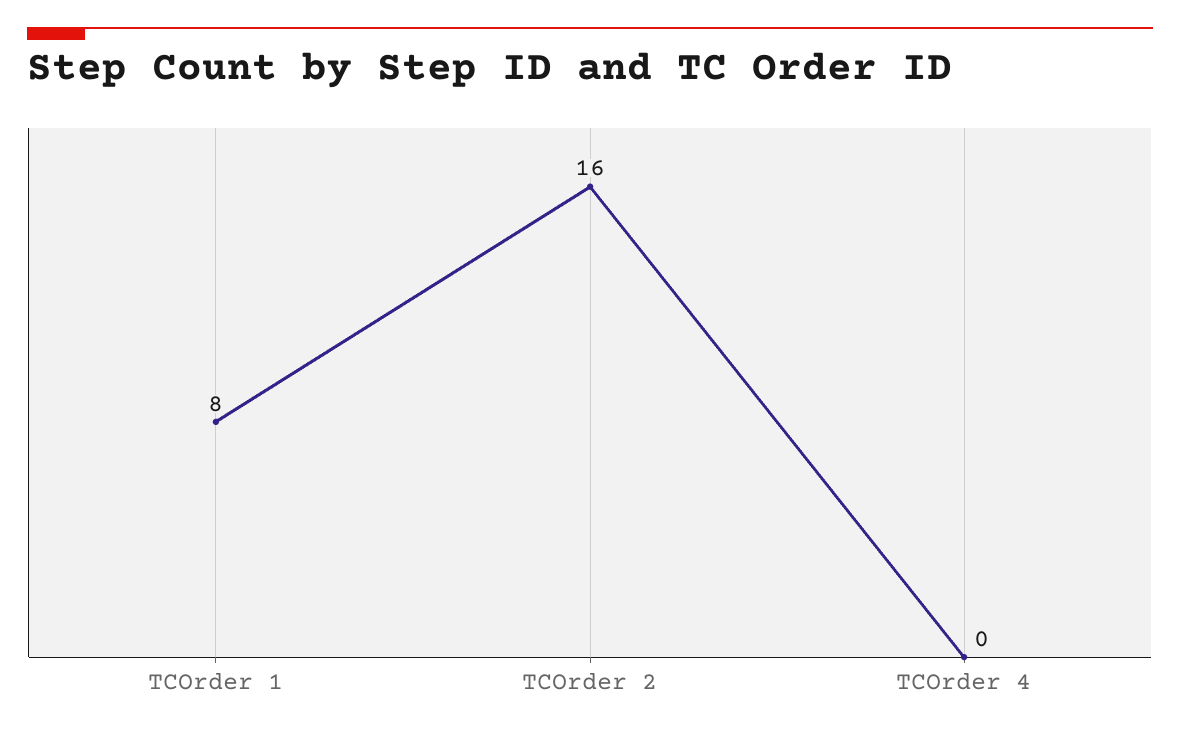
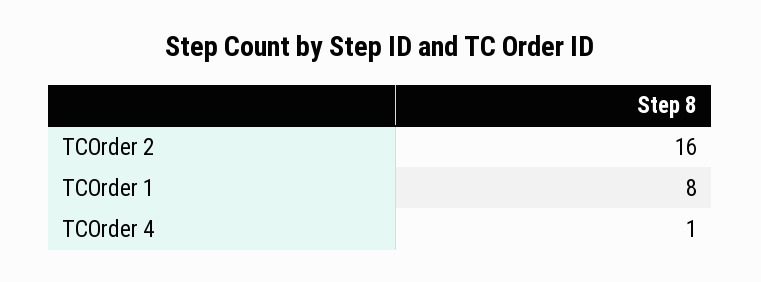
  {
    "TCOrder 1": 8,
    "TCOrder 2": 16,
-   "TCOrder 4": 0
+   "TCOrder 4": 1
  }

